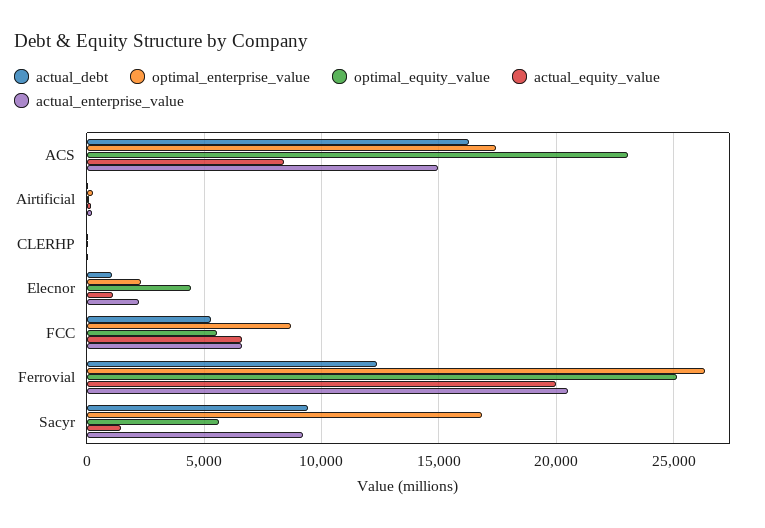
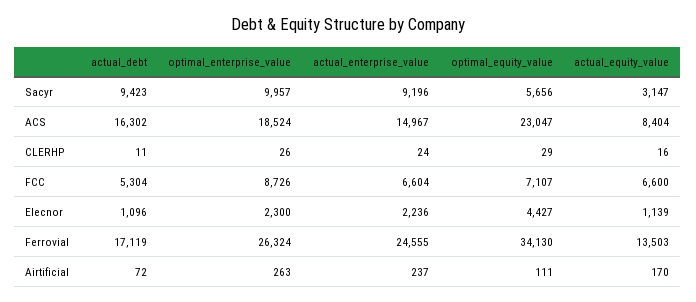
  {
    "actual_debt": {
      "ACS": 16302,
      "Airtificial": 72,
      "CLERHP": 11,
      "Elecnor": 1096,
      "FCC": 5304,
-     "Ferrovial": 12500,
+     "Ferrovial": 17119,
      "Sacyr": 9423
    },
    "optimal_enterprise_value": {
-     "ACS": 17500,
+     "ACS": 18524,
      "Airtificial": 263,
      "CLERHP": 26,
      "Elecnor": 2300,
      "FCC": 8726,
      "Ferrovial": 26324,
-     "Sacyr": 17000
+     "Sacyr": 9957
    },
    "optimal_equity_value": {
      "ACS": 23047,
      "Airtificial": 111,
      "CLERHP": 29,
      "Elecnor": 4427,
-     "FCC": 5500,
+     "FCC": 7107,
-     "Ferrovial": 25000,
+     "Ferrovial": 34130,
      "Sacyr": 5656
    },
    "actual_equity_value": {
      "ACS": 8404,
      "Airtificial": 170,
      "CLERHP": 16,
      "Elecnor": 1139,
      "FCC": 6600,
-     "Ferrovial": 20000,
+     "Ferrovial": 13503,
-     "Sacyr": 1500
+     "Sacyr": 3147
    },
    "actual_enterprise_value": {
      "ACS": 14967,
      "Airtificial": 237,
      "CLERHP": 24,
      "Elecnor": 2236,
      "FCC": 6604,
-     "Ferrovial": 20500,
+     "Ferrovial": 24555,
      "Sacyr": 9196
    }
  }

